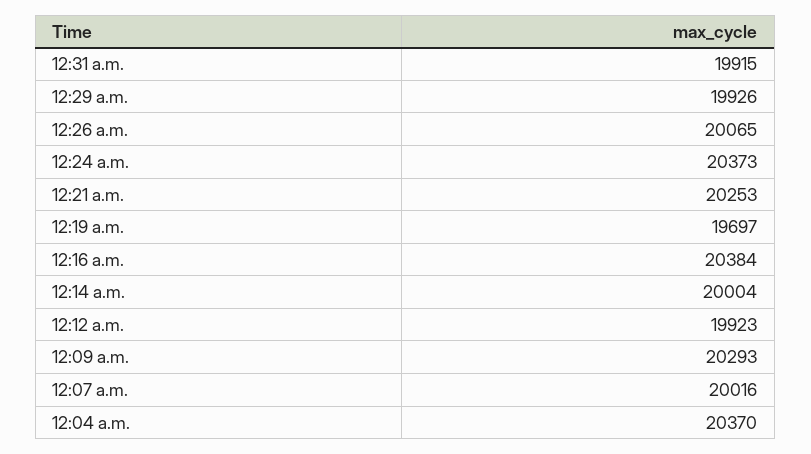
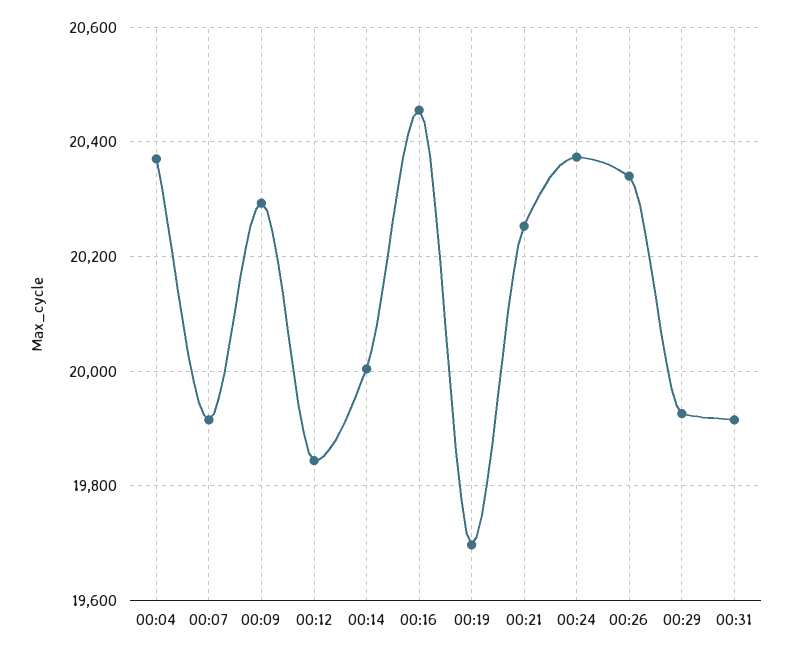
  {
    "12:31 a.m.": 19915,
    "12:29 a.m.": 19926,
-   "12:26 a.m.": 20065,
+   "12:26 a.m.": 20340,
    "12:24 a.m.": 20373,
    "12:21 a.m.": 20253,
    "12:19 a.m.": 19697,
-   "12:16 a.m.": 20384,
+   "12:16 a.m.": 20460,
    "12:14 a.m.": 20004,
-   "12:12 a.m.": 19923,
+   "12:12 a.m.": 19840,
    "12:09 a.m.": 20293,
-   "12:07 a.m.": 20016,
+   "12:07 a.m.": 19920,
    "12:04 a.m.": 20370
  }

